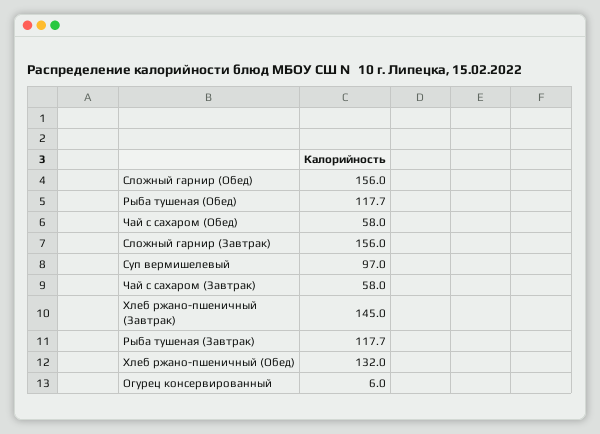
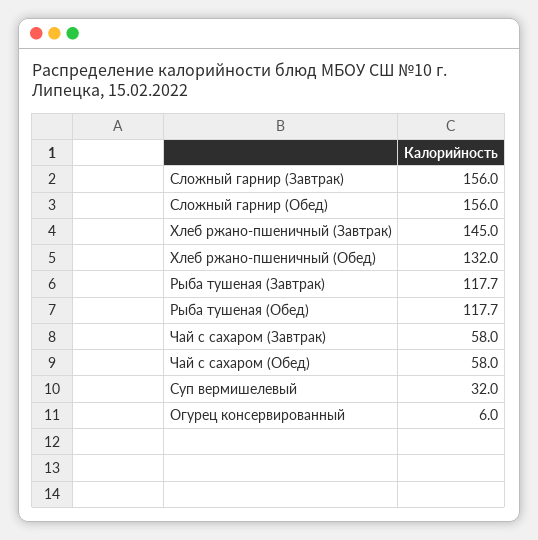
  {
    "Сложный гарнир (Обед)": 156,
    "Рыба тушеная (Обед)": 117.7,
    "Чай с сахаром (Обед)": 58,
    "Сложный гарнир (Завтрак)": 156,
-   "Суп вермишелевый": 97,
+   "Суп вермишелевый": 32,
    "Чай с сахаром (Завтрак)": 58,
    "Хлеб ржано-пшеничный (Завтрак)": 145,
    "Рыба тушеная (Завтрак)": 117.7,
    "Хлеб ржано-пшеничный (Обед)": 132,
    "Огурец консервированный": 6
  }

